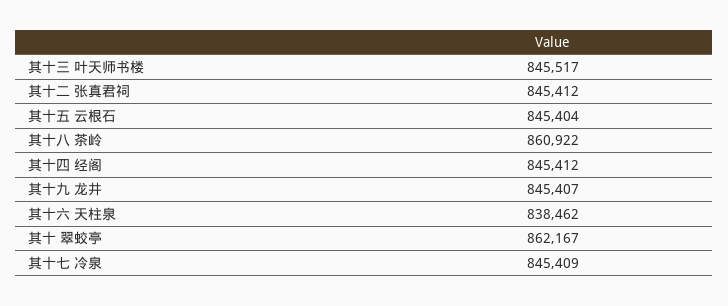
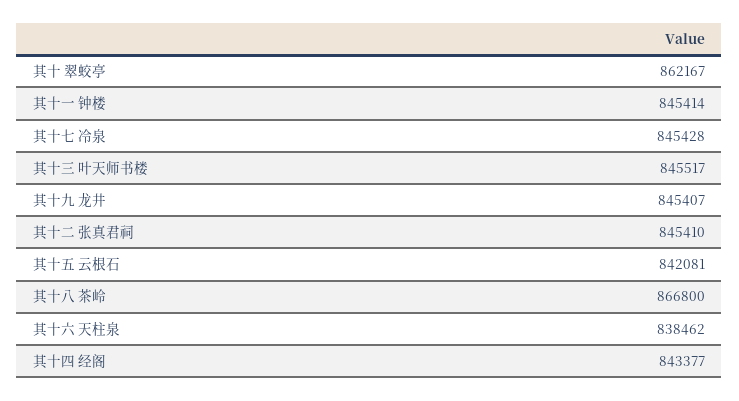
  {
    "其十三 叶天师书楼": 845517,
-   "其十二 张真君祠": 845412,
+   "其十二 张真君祠": 845410,
-   "其十五 云根石": 845404,
+   "其十五 云根石": 842081,
-   "其十八 茶岭": 860922,
+   "其十八 茶岭": 866800,
-   "其十四 经阁": 845412,
+   "其十四 经阁": 843377,
    "其十九 龙井": 845407,
    "其十六 天柱泉": 838462,
    "其十 翠蛟亭": 862167,
-   "其十七 冷泉": 845409
+   "其十七 冷泉": 845428,
+   "其十一 钟楼": 845414
  }

